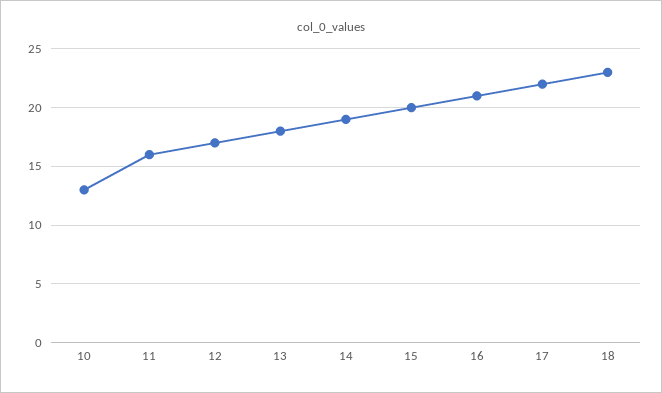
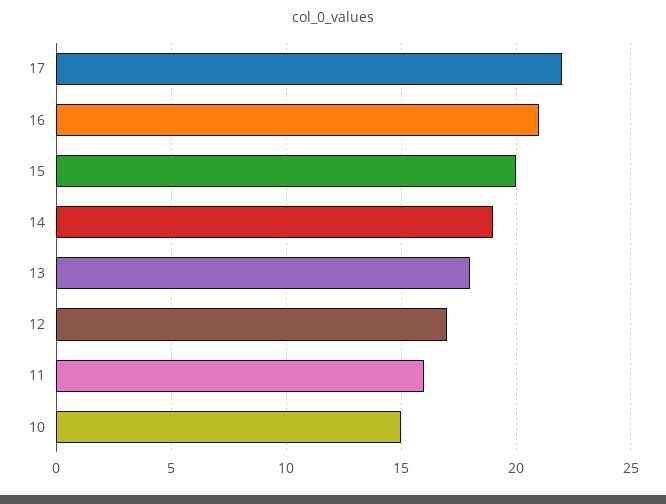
  {
-   "10": 13,
+   "10": 15,
    "11": 16,
    "12": 17,
    "13": 18,
    "14": 19,
    "15": 20,
    "16": 21,
-   "17": 22,
+   "17": 22
-   "18": 23
  }

